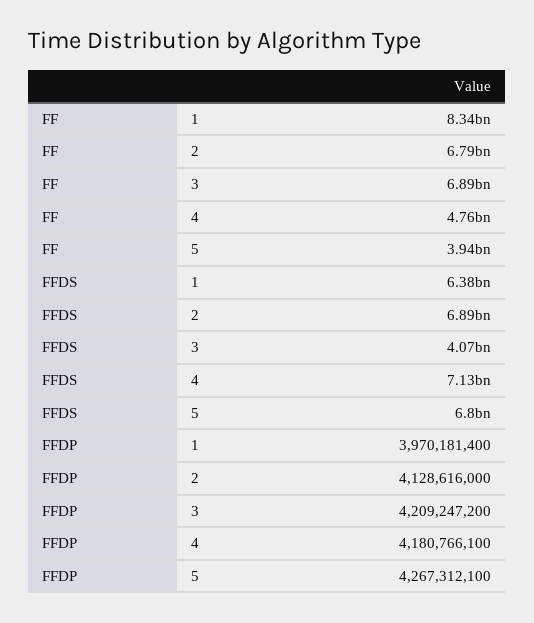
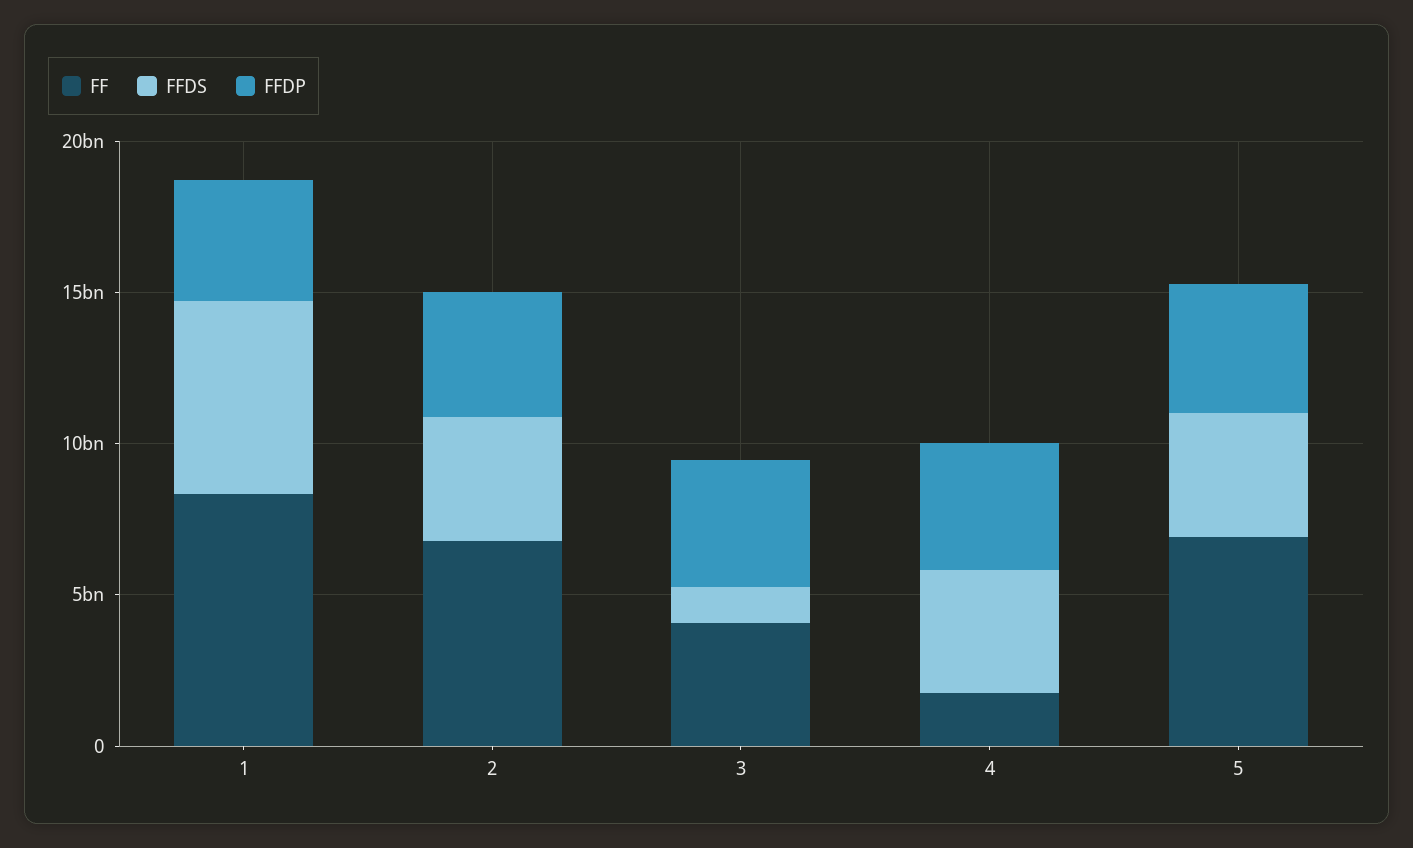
  {
    "FF": {
      "1": 8340000000,
      "2": 6790000000,
-     "3": 6890000000,
+     "3": 4000000000,
-     "4": 4760000000,
+     "4": 2000000000,
-     "5": 3940000000
+     "5": 7000000000
    },
    "FFDS": {
      "1": 6380000000,
-     "2": 6890000000,
+     "2": 4000000000,
-     "3": 4070000000,
+     "3": 1000000000,
-     "4": 7130000000,
+     "4": 4000000000,
-     "5": 6800000000
+     "5": 4000000000
    },
    "FFDP": {
      "1": 3970181400,
      "2": 4128616000,
      "3": 4209247200,
      "4": 4180766100,
      "5": 4267312100
    }
  }

